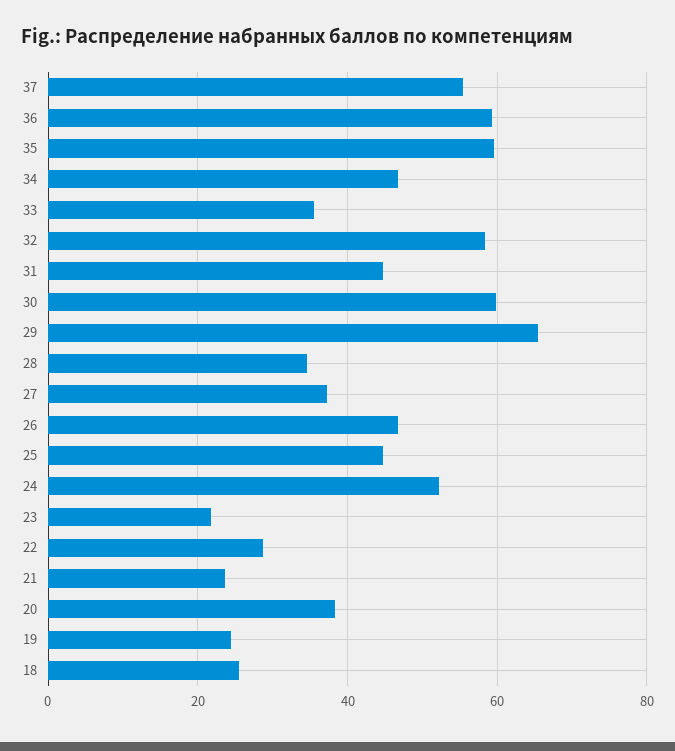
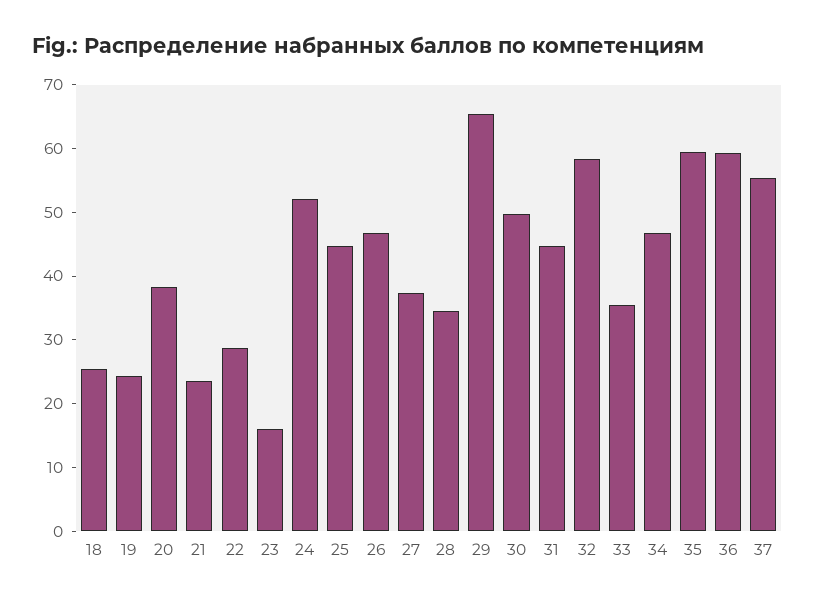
  {
    "37": 56,
    "36": 60,
    "35": 60,
    "34": 46,
    "33": 36,
    "32": 58,
    "31": 44,
-   "30": 60,
+   "30": 50,
    "29": 66,
    "28": 34,
    "27": 38,
    "26": 46,
    "25": 44,
    "24": 52,
-   "23": 22,
+   "23": 16,
    "22": 28,
    "21": 24,
    "20": 38,
    "19": 24,
    "18": 26
  }

